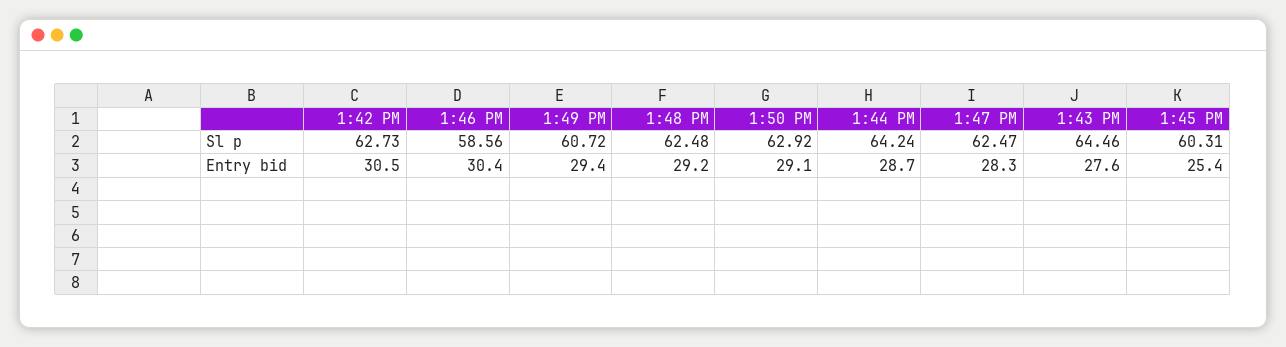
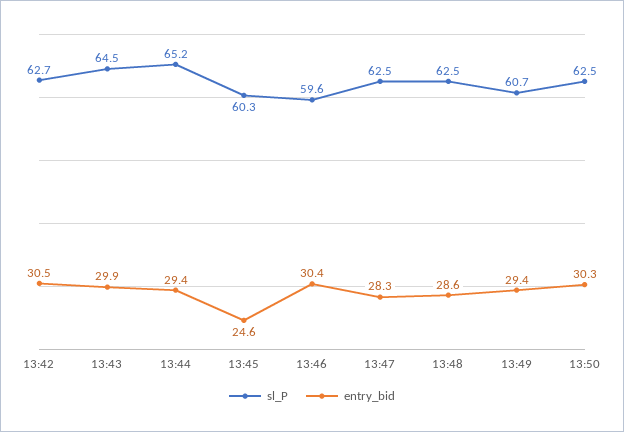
  {
    "Sl p": {
      "1:42 PM": 62.73,
-     "1:46 PM": 58.56,
+     "1:46 PM": 59.6,
      "1:49 PM": 60.72,
      "1:48 PM": 62.48,
-     "1:50 PM": 62.92,
+     "1:50 PM": 62.5,
-     "1:44 PM": 64.24,
+     "1:44 PM": 65.2,
      "1:47 PM": 62.47,
      "1:43 PM": 64.46,
      "1:45 PM": 60.31
    },
    "Entry bid": {
      "1:42 PM": 30.5,
      "1:46 PM": 30.4,
      "1:49 PM": 29.4,
-     "1:48 PM": 29.2,
+     "1:48 PM": 28.6,
-     "1:50 PM": 29.1,
+     "1:50 PM": 30.3,
-     "1:44 PM": 28.7,
+     "1:44 PM": 29.4,
      "1:47 PM": 28.3,
-     "1:43 PM": 27.6,
+     "1:43 PM": 29.9,
-     "1:45 PM": 25.4
+     "1:45 PM": 24.6
    }
  }

